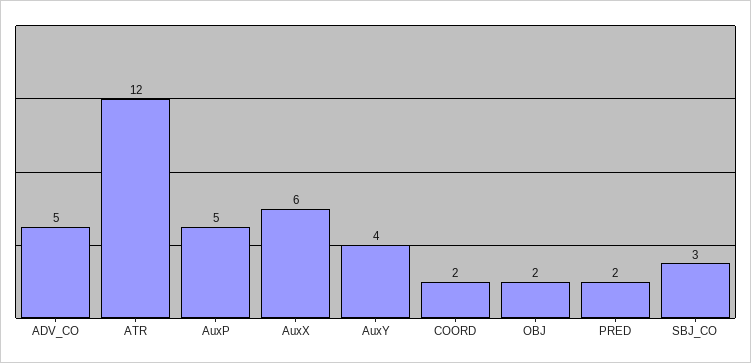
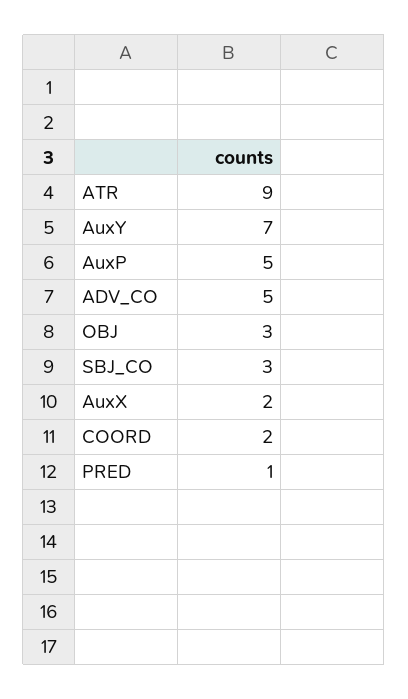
  {
    "ADV_CO": 5,
-   "ATR": 12,
+   "ATR": 9,
    "AuxP": 5,
-   "AuxX": 6,
+   "AuxX": 2,
-   "AuxY": 4,
+   "AuxY": 7,
    "COORD": 2,
-   "OBJ": 2,
+   "OBJ": 3,
-   "PRED": 2,
+   "PRED": 1,
    "SBJ_CO": 3
  }

